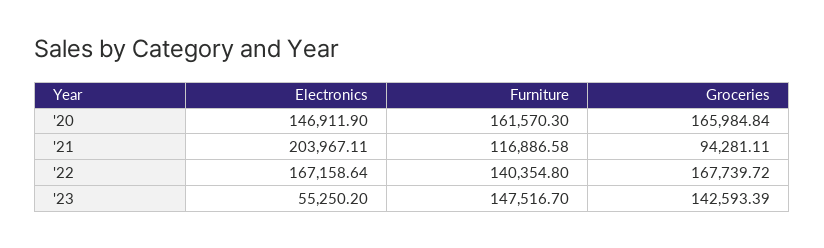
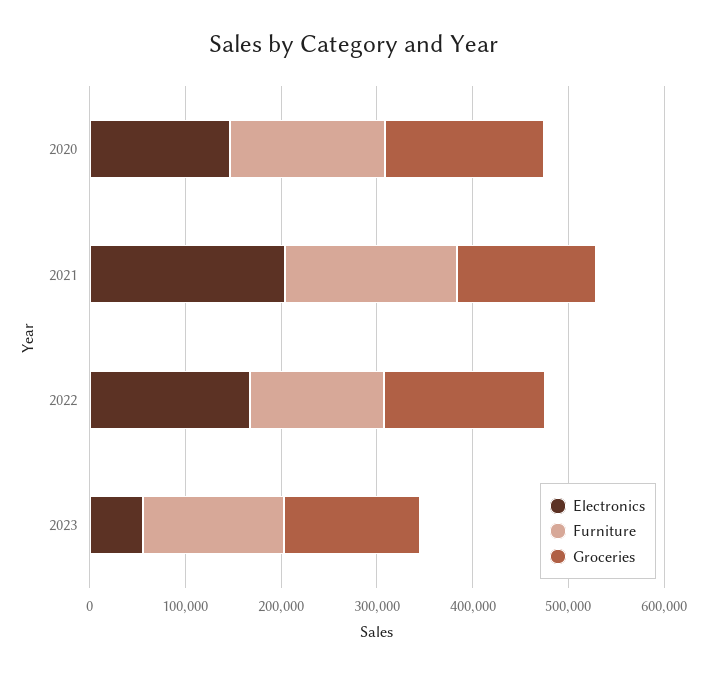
  {
    "Electronics": {
      "'20": 146911.9,
      "'21": 203967.11,
      "'22": 167158.64,
      "'23": 55250.2
    },
    "Furniture": {
      "'20": 161570.3,
-     "'21": 116886.58,
+     "'21": 180000,
      "'22": 140354.8,
      "'23": 147516.7
    },
    "Groceries": {
      "'20": 165984.84,
-     "'21": 94281.11,
+     "'21": 140000,
      "'22": 167739.72,
      "'23": 142593.39
    }
  }

